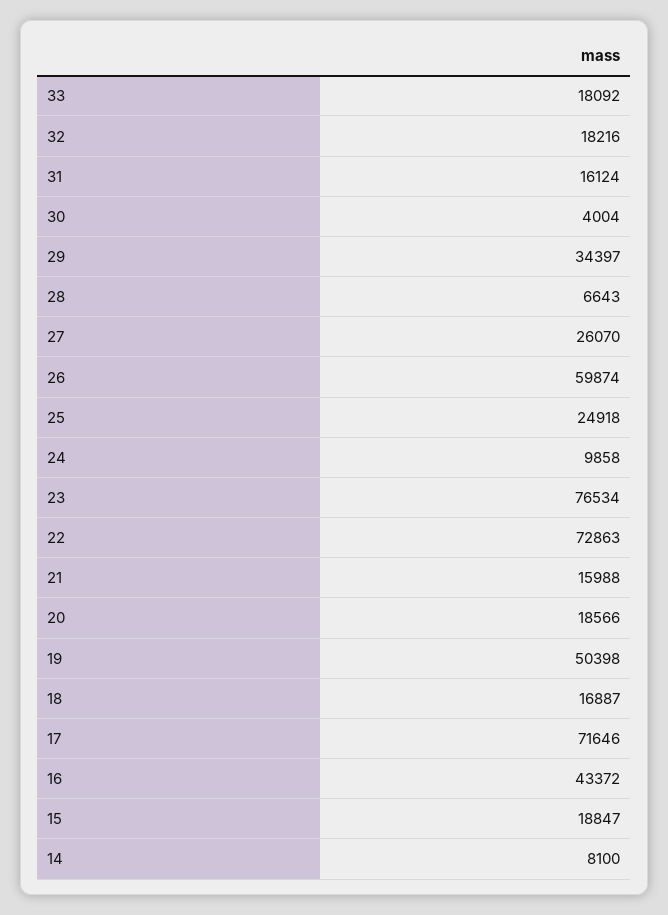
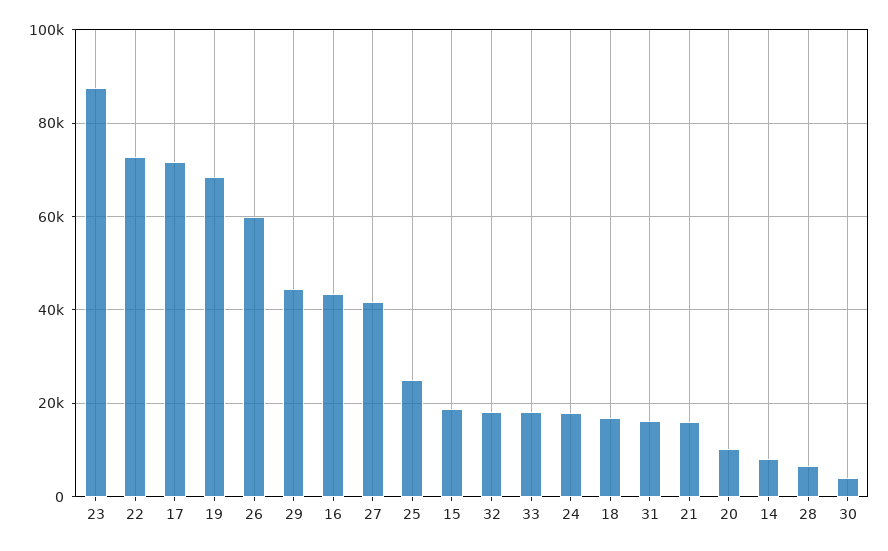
  {
    "33": 18092,
    "32": 18216,
    "31": 16124,
    "30": 4004,
-   "29": 34397,
+   "29": 44000,
    "28": 6643,
-   "27": 26070,
+   "27": 42000,
    "26": 59874,
    "25": 24918,
-   "24": 9858,
+   "24": 18000,
-   "23": 76534,
+   "23": 88000,
    "22": 72863,
    "21": 15988,
-   "20": 18566,
+   "20": 10000,
-   "19": 50398,
+   "19": 68000,
    "18": 16887,
    "17": 71646,
    "16": 43372,
    "15": 18847,
    "14": 8100
  }

